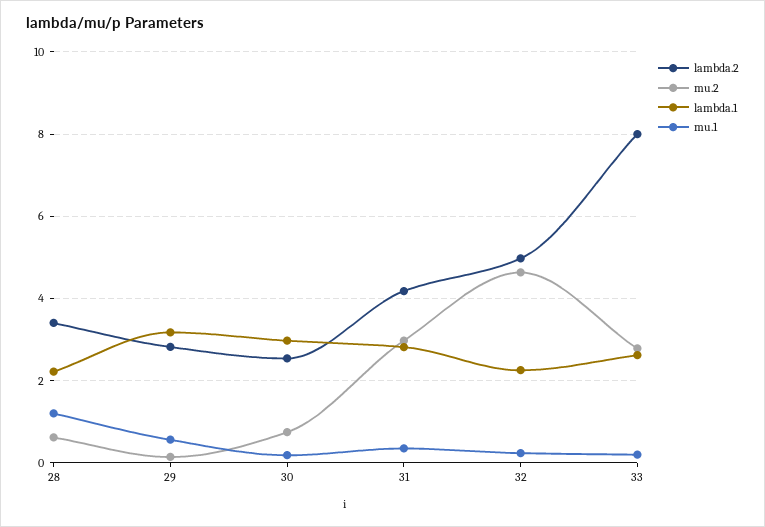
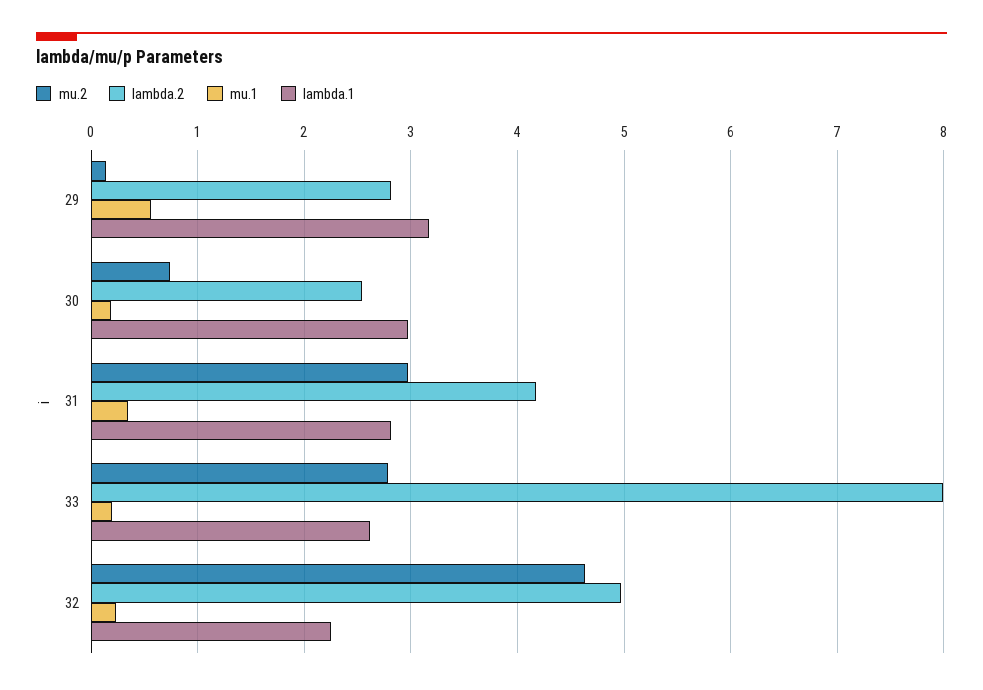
  {
    "lambda.2": {
-     "28": 3.4,
      "29": 2.8,
      "30": 2.5,
      "31": 4.2,
      "32": 5,
      "33": 8
    },
    "mu.2": {
-     "28": 0.6,
      "29": 0.1,
      "30": 0.7,
      "31": 3,
      "32": 4.6,
      "33": 2.8
    },
    "lambda.1": {
-     "28": 2.2,
      "29": 3.2,
      "30": 3,
      "31": 2.8,
      "32": 2.3,
      "33": 2.6
    },
    "mu.1": {
-     "28": 1.2,
      "29": 0.6,
      "30": 0.2,
      "31": 0.3,
      "32": 0.2,
      "33": 0.2
    }
  }

